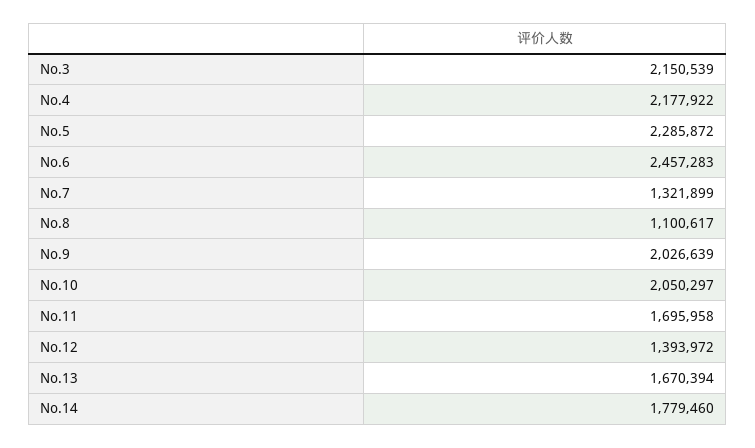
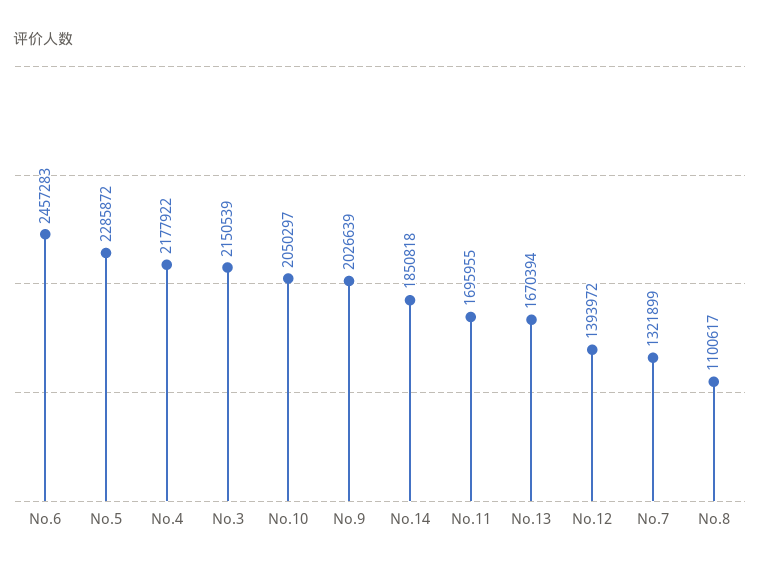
  {
    "No.3": 2150539,
    "No.4": 2177922,
    "No.5": 2285872,
    "No.6": 2457283,
    "No.7": 1321899,
    "No.8": 1100617,
    "No.9": 2026639,
    "No.10": 2050297,
-   "No.11": 1695958,
+   "No.11": 1695955,
    "No.12": 1393972,
    "No.13": 1670394,
-   "No.14": 1779460
+   "No.14": 1850818
  }

